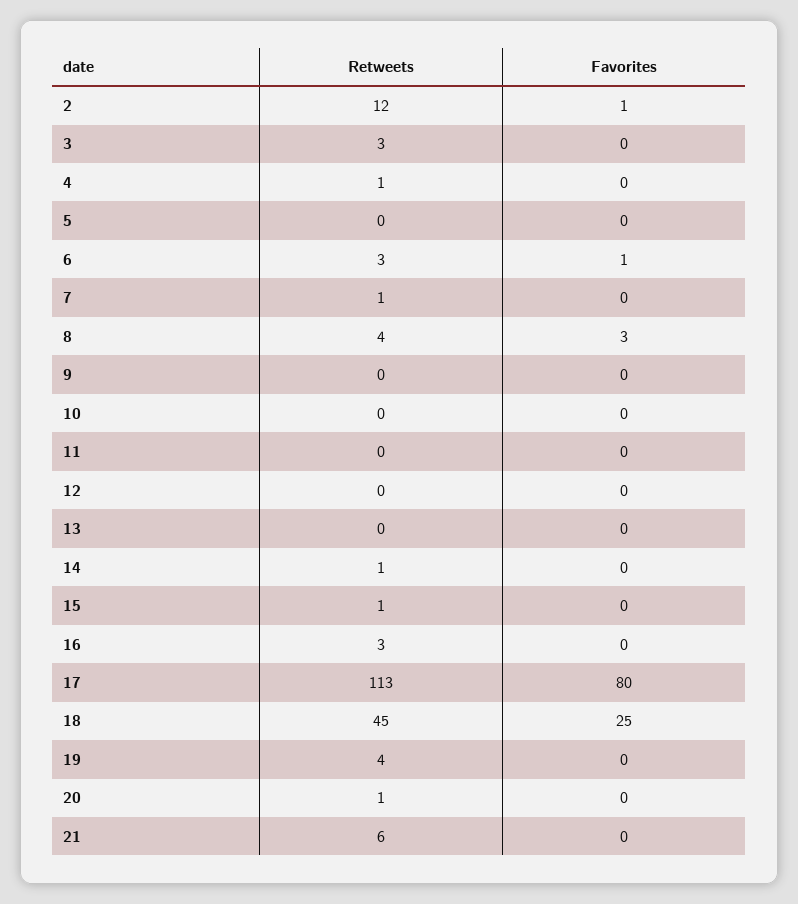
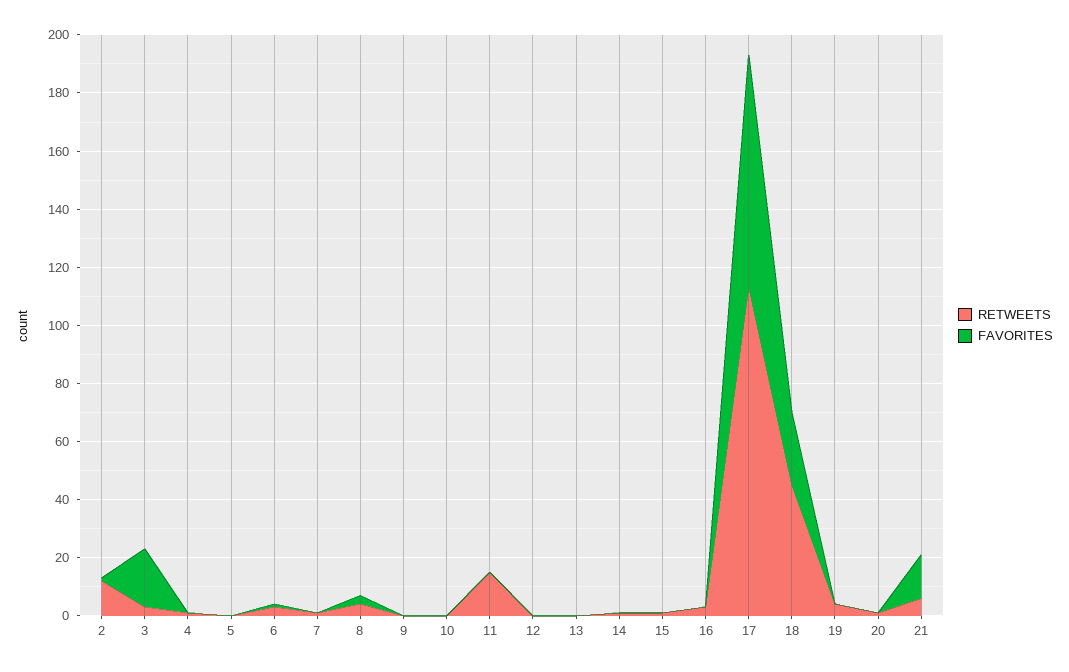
  {
    "Retweets": {
      "2": 12,
      "3": 3,
      "4": 1,
      "5": 0,
      "6": 3,
      "7": 1,
      "8": 4,
      "9": 0,
      "10": 0,
-     "11": 0,
+     "11": 15,
      "12": 0,
      "13": 0,
      "14": 1,
      "15": 1,
      "16": 3,
      "17": 113,
      "18": 45,
      "19": 4,
      "20": 1,
      "21": 6
    },
    "Favorites": {
      "2": 1,
-     "3": 0,
+     "3": 20,
      "4": 0,
      "5": 0,
      "6": 1,
      "7": 0,
      "8": 3,
      "9": 0,
      "10": 0,
      "11": 0,
      "12": 0,
      "13": 0,
      "14": 0,
      "15": 0,
      "16": 0,
      "17": 80,
      "18": 25,
      "19": 0,
      "20": 0,
-     "21": 0
+     "21": 15
    }
  }

